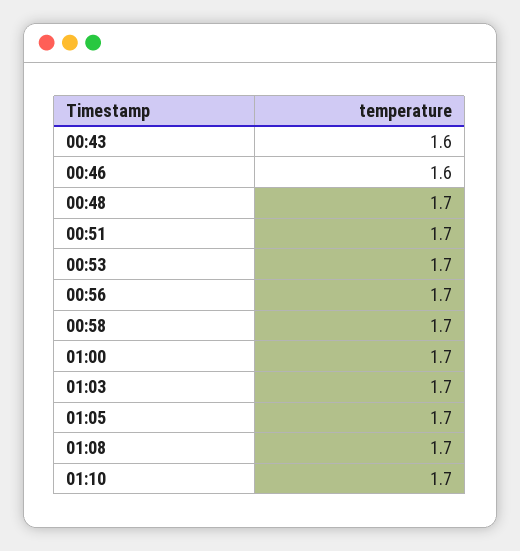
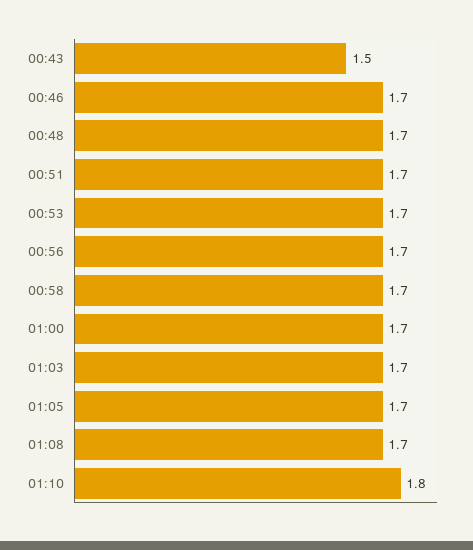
  {
-   "00:43": 1.6,
+   "00:43": 1.5,
-   "00:46": 1.6,
+   "00:46": 1.7,
    "00:48": 1.7,
    "00:51": 1.7,
    "00:53": 1.7,
    "00:56": 1.7,
    "00:58": 1.7,
    "01:00": 1.7,
    "01:03": 1.7,
    "01:05": 1.7,
    "01:08": 1.7,
-   "01:10": 1.7
+   "01:10": 1.8
  }

